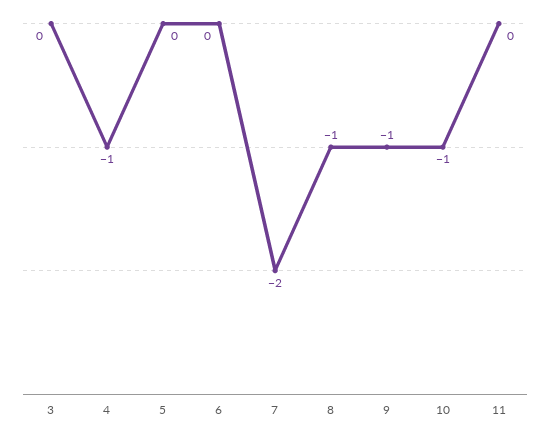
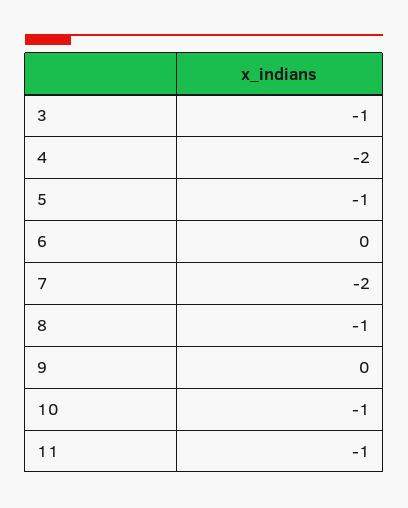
  {
-   "3": 0,
+   "3": -1,
-   "4": -1,
+   "4": -2,
-   "5": 0,
+   "5": -1,
    "6": 0,
    "7": -2,
    "8": -1,
-   "9": -1,
+   "9": 0,
    "10": -1,
-   "11": 0
+   "11": -1
  }

